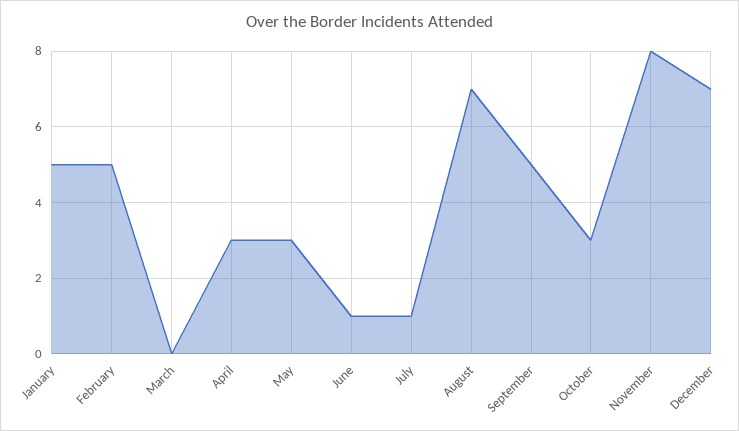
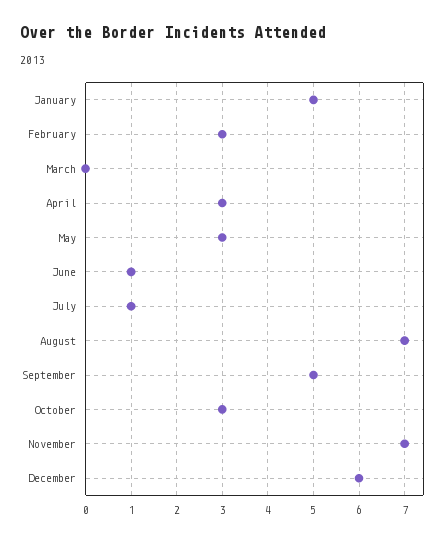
  {
    "January": 5,
-   "February": 5,
+   "February": 3,
    "March": 0,
    "April": 3,
    "May": 3,
    "June": 1,
    "July": 1,
    "August": 7,
    "September": 5,
    "October": 3,
-   "November": 8,
+   "November": 7,
-   "December": 7
+   "December": 6
  }

